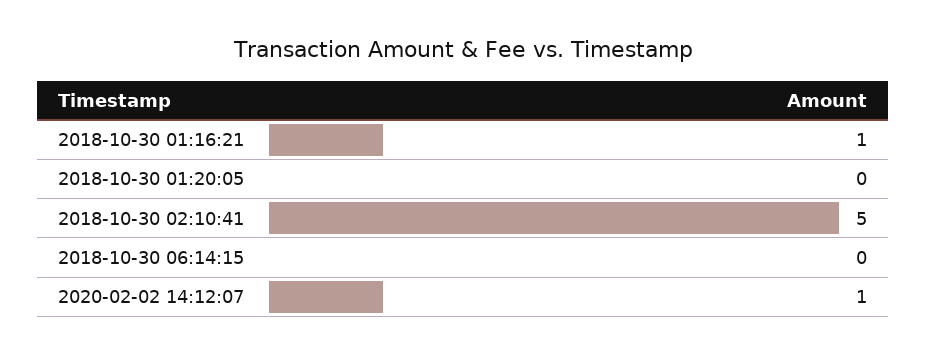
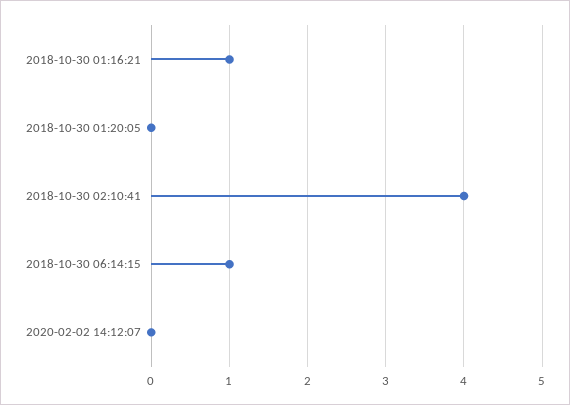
  {
    "2018-10-30 01:16:21": 1,
    "2018-10-30 01:20:05": 0,
-   "2018-10-30 02:10:41": 5,
+   "2018-10-30 02:10:41": 4,
-   "2018-10-30 06:14:15": 0,
+   "2018-10-30 06:14:15": 1,
-   "2020-02-02 14:12:07": 1
+   "2020-02-02 14:12:07": 0
  }

